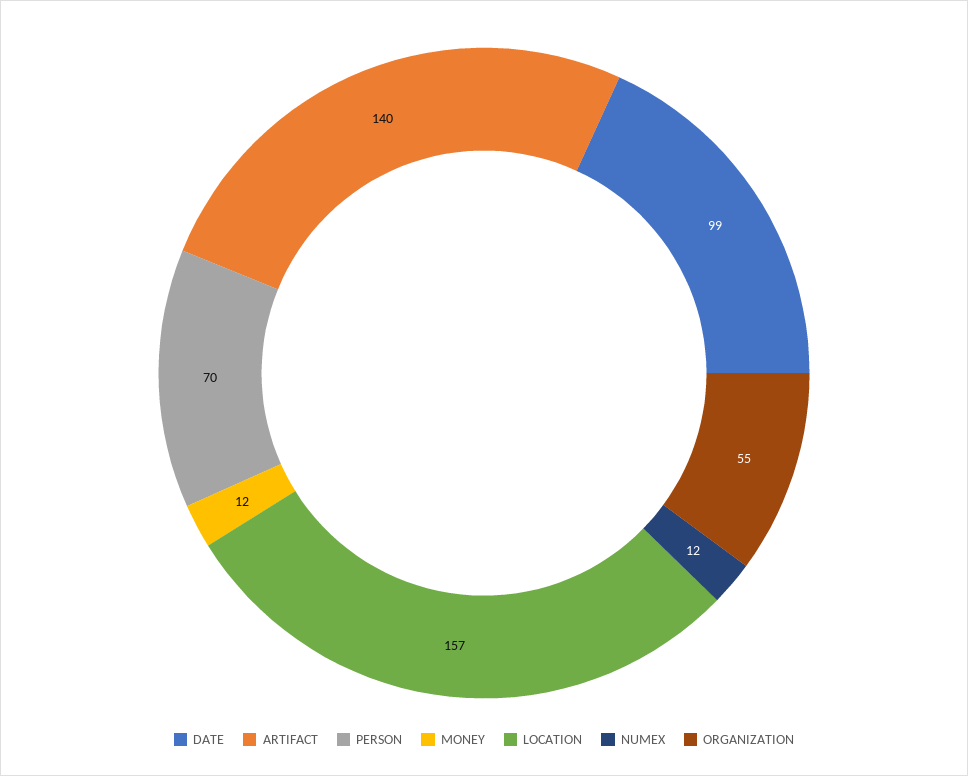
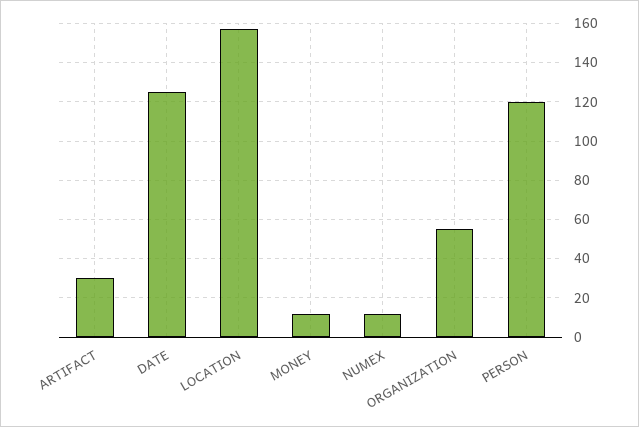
  {
-   "DATE": 99,
+   "DATE": 125,
-   "ARTIFACT": 140,
+   "ARTIFACT": 30,
-   "PERSON": 70,
+   "PERSON": 120,
    "MONEY": 12,
    "LOCATION": 157,
    "NUMEX": 12,
    "ORGANIZATION": 55
  }

